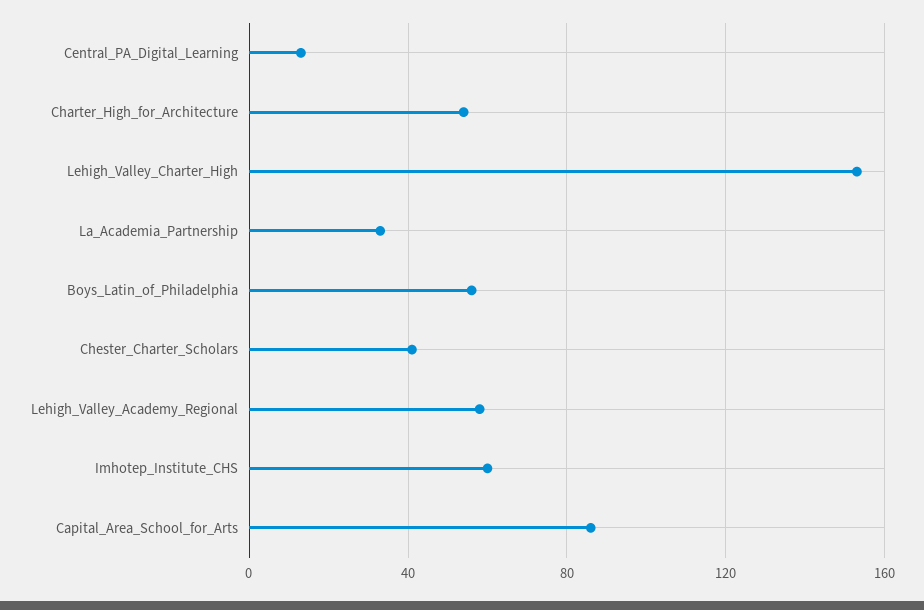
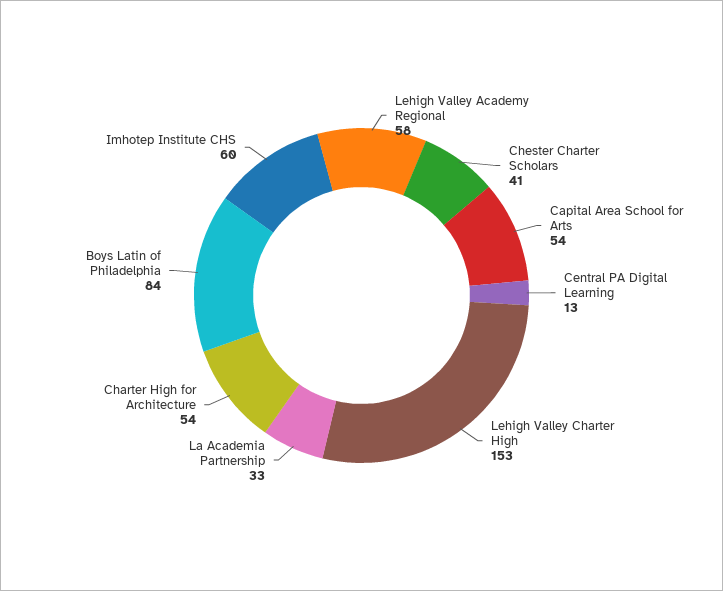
  {
    "Central_PA_Digital_Learning": 13,
    "Charter_High_for_Architecture": 54,
    "Lehigh_Valley_Charter_High": 153,
    "La_Academia_Partnership": 33,
-   "Boys_Latin_of_Philadelphia": 55,
+   "Boys_Latin_of_Philadelphia": 84,
    "Chester_Charter_Scholars": 41,
    "Lehigh_Valley_Academy_Regional": 58,
    "Imhotep_Institute_CHS": 60,
-   "Capital_Area_School_for_Arts": 85
+   "Capital_Area_School_for_Arts": 54
  }

